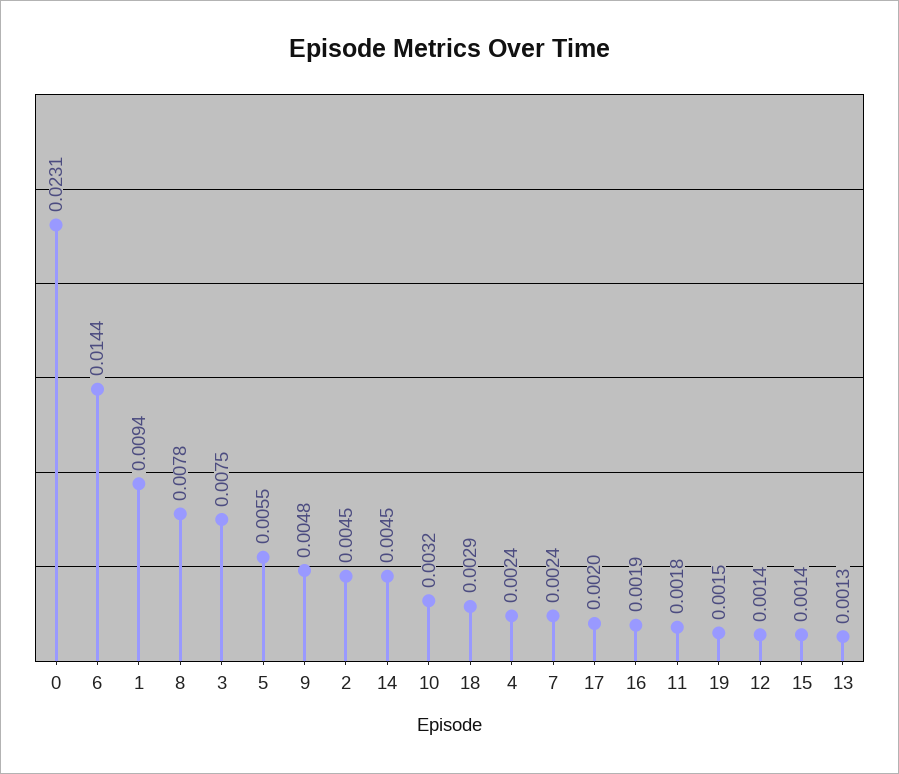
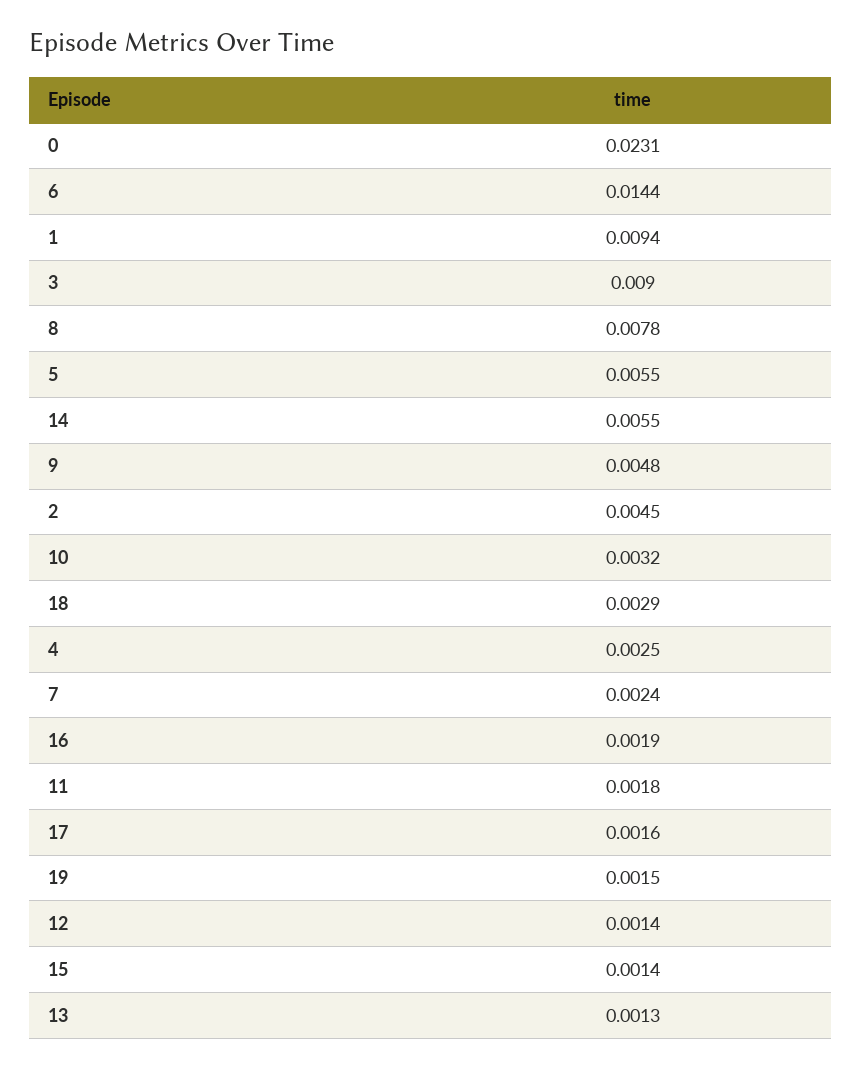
  {
    "0": 0.0231,
    "6": 0.0144,
    "1": 0.0094,
    "8": 0.0078,
-   "3": 0.0075,
+   "3": 0.009,
    "5": 0.0055,
    "9": 0.0048,
    "2": 0.0045,
-   "14": 0.0045,
+   "14": 0.0055,
    "10": 0.0032,
    "18": 0.0029,
-   "4": 0.0024,
+   "4": 0.0025,
    "7": 0.0024,
-   "17": 0.002,
+   "17": 0.0016,
    "16": 0.0019,
    "11": 0.0018,
    "19": 0.0015,
    "12": 0.0014,
    "15": 0.0014,
    "13": 0.0013
  }

